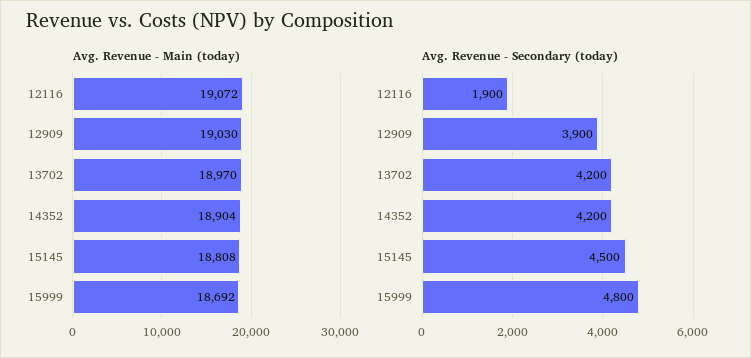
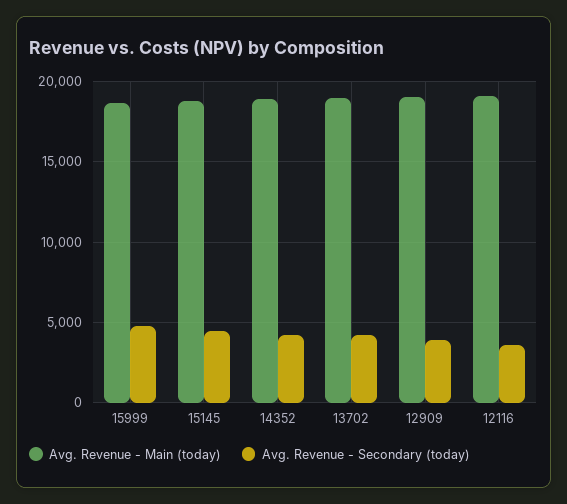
  {
    "Avg. Revenue - Main (today)": {
      "12116": 19072,
      "12909": 19030,
      "13702": 18970,
      "14352": 18904,
      "15145": 18808,
      "15999": 18692
    },
    "Avg. Revenue - Secondary (today)": {
-     "12116": 1900,
+     "12116": 3500,
      "12909": 3900,
      "13702": 4200,
      "14352": 4200,
      "15145": 4500,
      "15999": 4800
    }
  }

